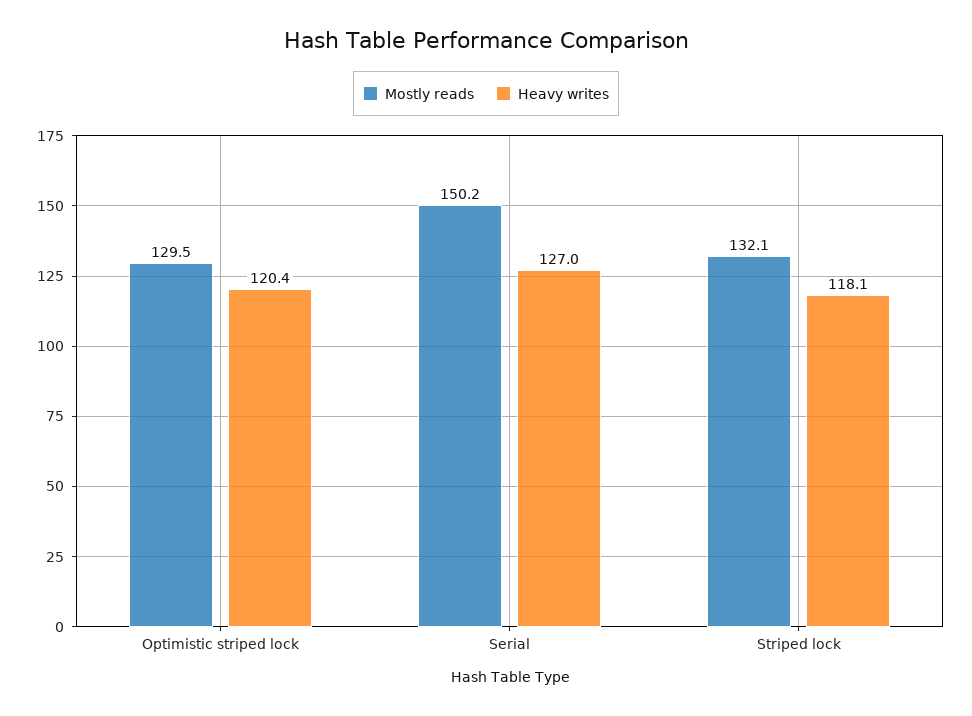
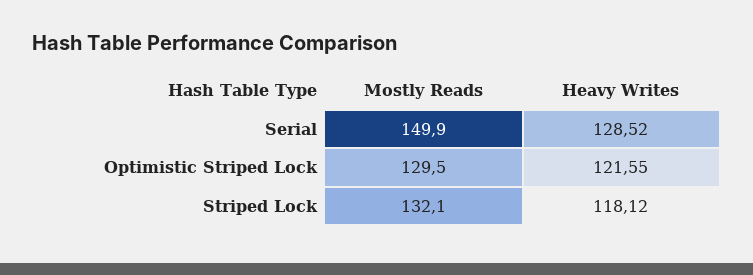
  {
    "Mostly reads": {
      "Optimistic striped lock": 129.5,
-     "Serial": 150.2,
+     "Serial": 149.9,
      "Striped lock": 132.1
    },
    "Heavy writes": {
-     "Optimistic striped lock": 120.4,
+     "Optimistic striped lock": 121.55,
-     "Serial": 127,
+     "Serial": 128.52,
      "Striped lock": 118.12
    }
  }

